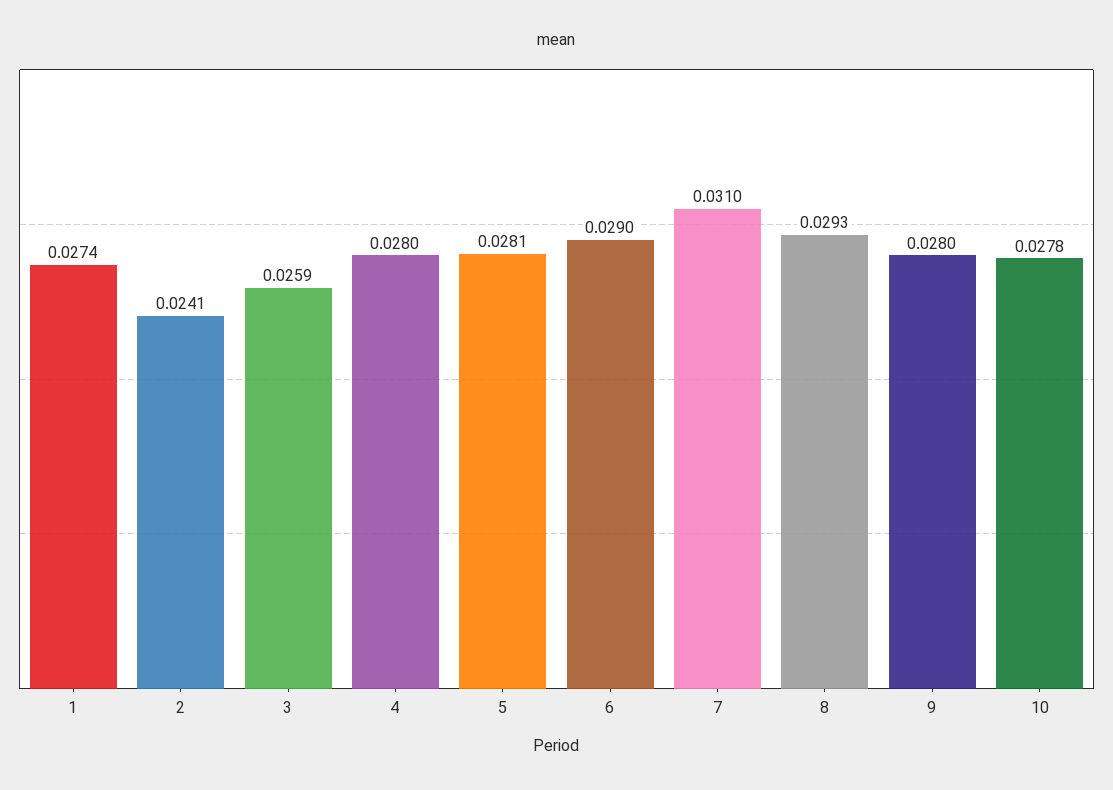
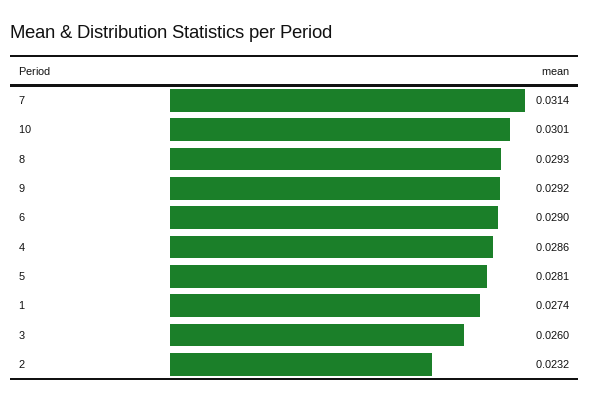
  {
    "1": 0.0274,
-   "2": 0.0241,
+   "2": 0.0232,
-   "3": 0.0259,
+   "3": 0.026,
-   "4": 0.028,
+   "4": 0.0286,
    "5": 0.0281,
    "6": 0.029,
-   "7": 0.031,
+   "7": 0.0314,
    "8": 0.0293,
-   "9": 0.028,
+   "9": 0.0292,
-   "10": 0.0278
+   "10": 0.0301
  }

